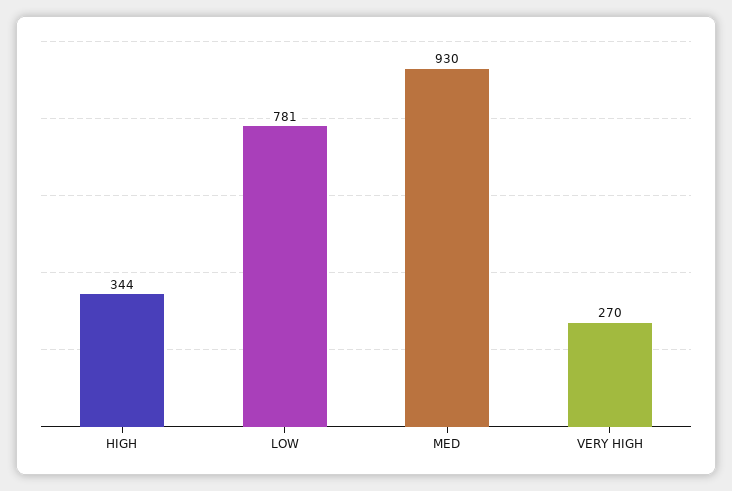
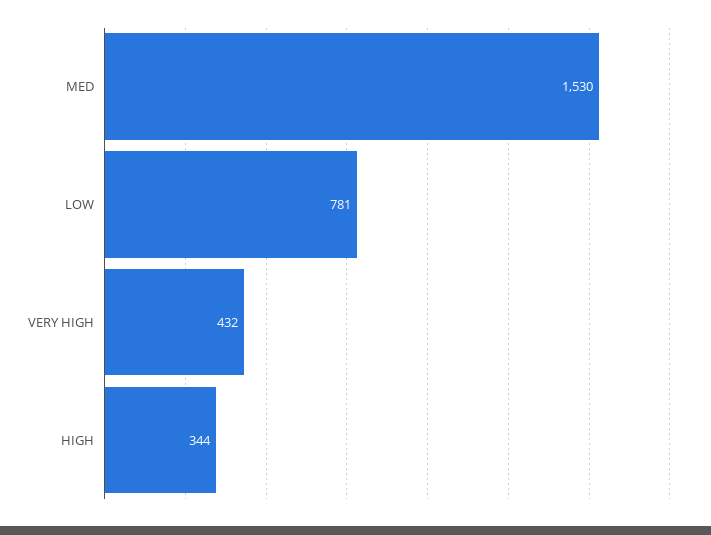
  {
    "HIGH": 344,
    "LOW": 781,
-   "MED": 930,
+   "MED": 1530,
-   "VERY HIGH": 270
+   "VERY HIGH": 432
  }

